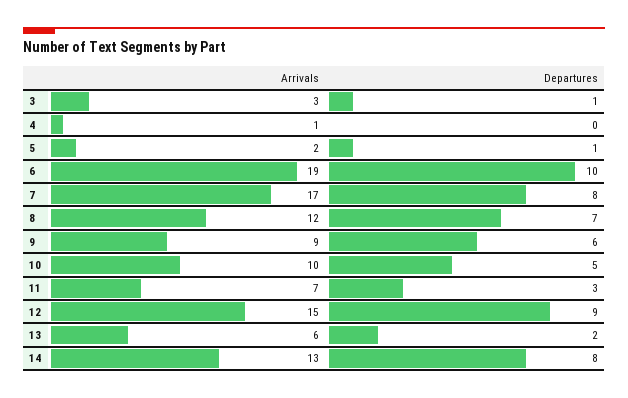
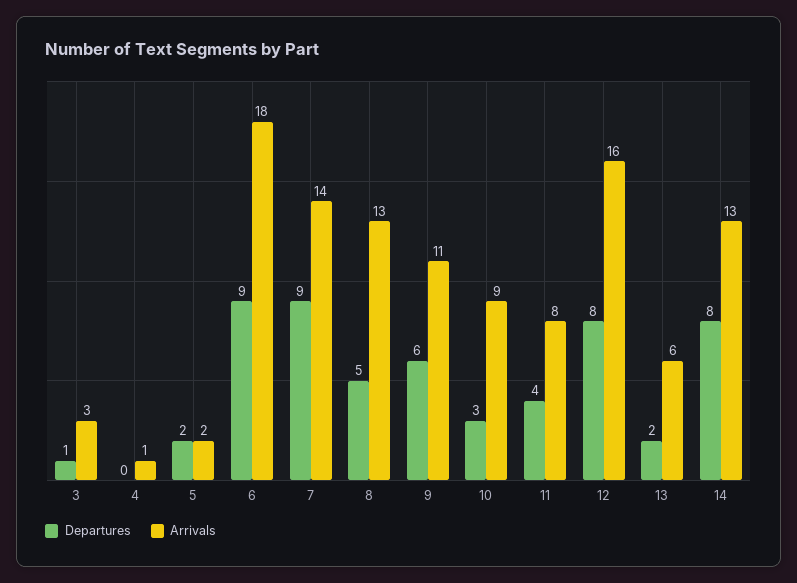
  {
    "Arrivals": {
      "3": 3,
      "4": 1,
      "5": 2,
-     "6": 19,
+     "6": 18,
-     "7": 17,
+     "7": 14,
-     "8": 12,
+     "8": 13,
-     "9": 9,
+     "9": 11,
-     "10": 10,
+     "10": 9,
-     "11": 7,
+     "11": 8,
-     "12": 15,
+     "12": 16,
      "13": 6,
      "14": 13
    },
    "Departures": {
      "3": 1,
      "4": 0,
-     "5": 1,
+     "5": 2,
-     "6": 10,
+     "6": 9,
-     "7": 8,
+     "7": 9,
-     "8": 7,
+     "8": 5,
      "9": 6,
-     "10": 5,
+     "10": 3,
-     "11": 3,
+     "11": 4,
-     "12": 9,
+     "12": 8,
      "13": 2,
      "14": 8
    }
  }

